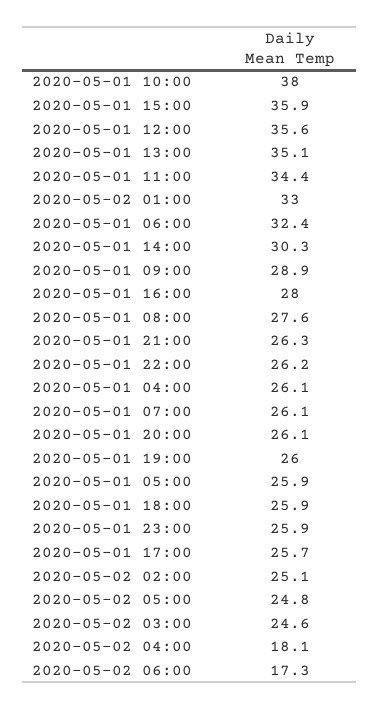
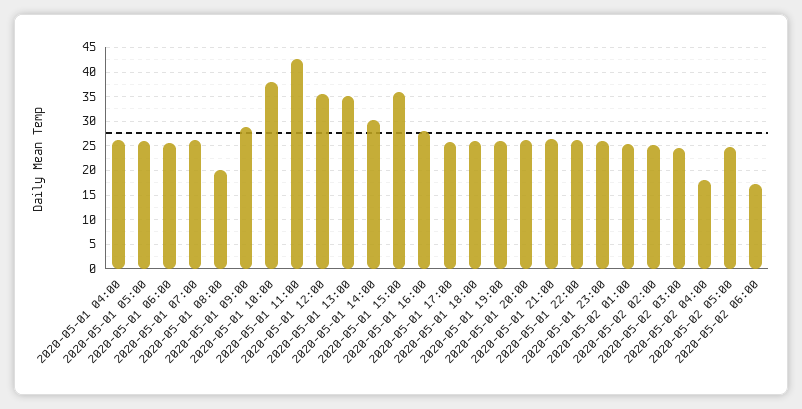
  {
    "2020-05-01 10:00": 38,
    "2020-05-01 15:00": 35.9,
    "2020-05-01 12:00": 35.6,
    "2020-05-01 13:00": 35.1,
-   "2020-05-01 11:00": 34.4,
+   "2020-05-01 11:00": 42.5,
-   "2020-05-02 01:00": 33,
+   "2020-05-02 01:00": 25,
-   "2020-05-01 06:00": 32.4,
+   "2020-05-01 06:00": 25,
    "2020-05-01 14:00": 30.3,
    "2020-05-01 09:00": 28.9,
    "2020-05-01 16:00": 28,
-   "2020-05-01 08:00": 27.6,
+   "2020-05-01 08:00": 20,
    "2020-05-01 21:00": 26.3,
    "2020-05-01 22:00": 26.2,
    "2020-05-01 04:00": 26.1,
    "2020-05-01 07:00": 26.1,
    "2020-05-01 20:00": 26.1,
    "2020-05-01 19:00": 26,
    "2020-05-01 05:00": 25.9,
    "2020-05-01 18:00": 25.9,
    "2020-05-01 23:00": 25.9,
    "2020-05-01 17:00": 25.7,
    "2020-05-02 02:00": 25.1,
    "2020-05-02 05:00": 24.8,
    "2020-05-02 03:00": 24.6,
    "2020-05-02 04:00": 18.1,
    "2020-05-02 06:00": 17.3
  }

